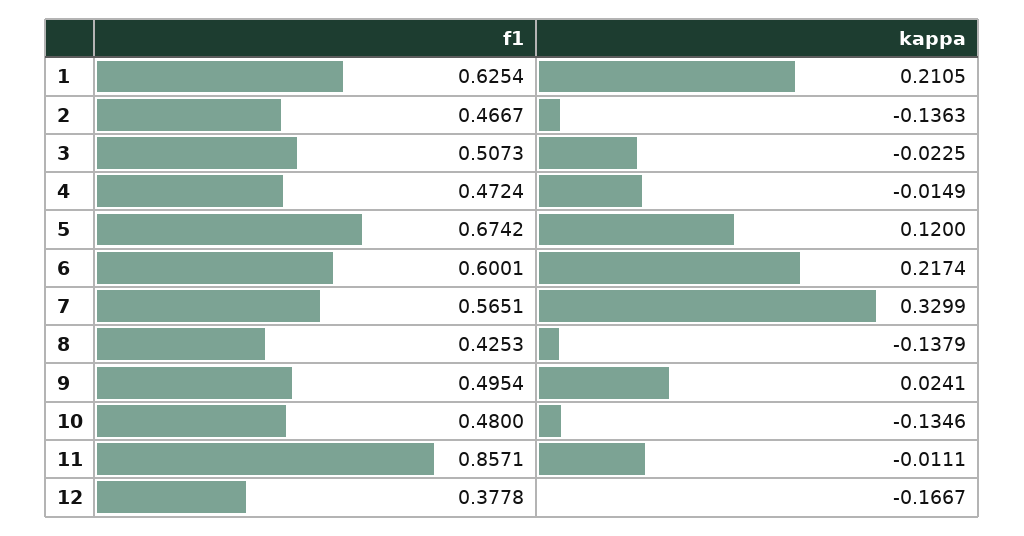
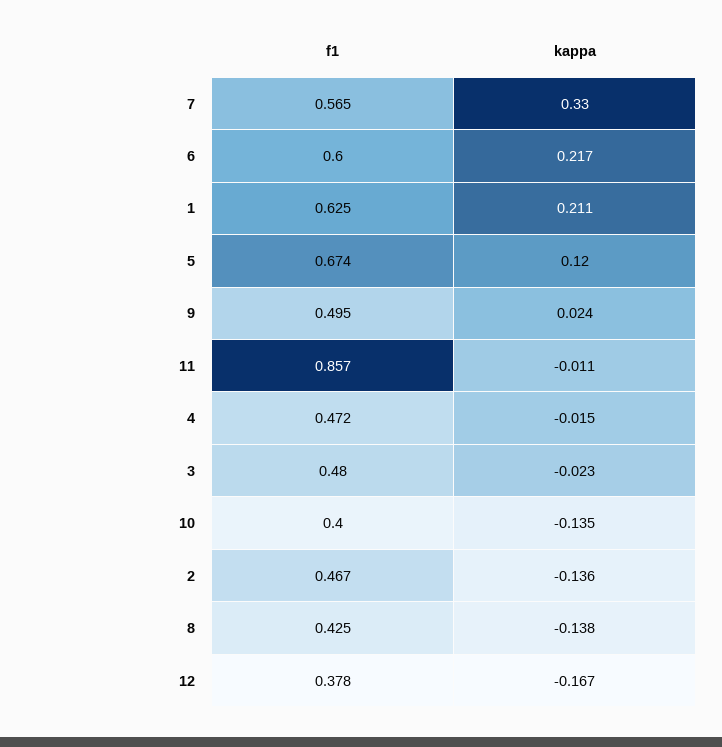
  {
    "f1": {
      "1": 0.6254,
      "2": 0.4667,
-     "3": 0.5073,
+     "3": 0.48,
      "4": 0.4724,
      "5": 0.6742,
      "6": 0.6001,
      "7": 0.5651,
      "8": 0.4253,
      "9": 0.4954,
-     "10": 0.48,
+     "10": 0.4,
      "11": 0.8571,
      "12": 0.3778
    },
    "kappa": {
      "1": 0.2105,
      "2": -0.1363,
      "3": -0.0225,
      "4": -0.0149,
      "5": 0.12,
      "6": 0.2174,
      "7": 0.3299,
      "8": -0.1379,
      "9": 0.0241,
      "10": -0.1346,
      "11": -0.0111,
      "12": -0.1667
    }
  }

